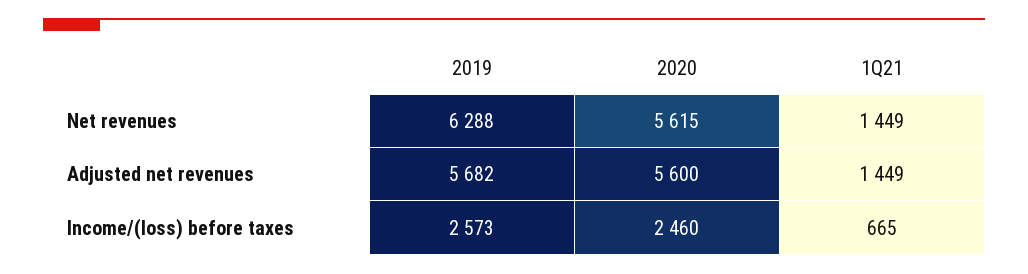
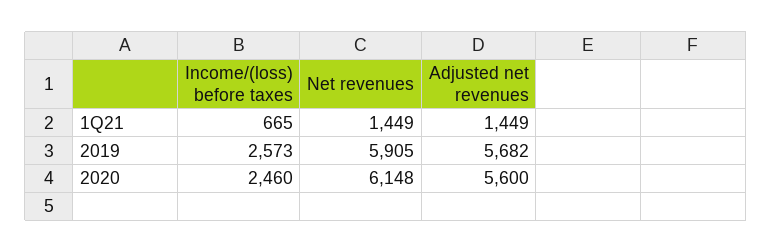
  {
    "2019": {
-     "Net revenues": 6288,
+     "Net revenues": 5905,
      "Adjusted net revenues": 5682,
      "Income/(loss) before taxes": 2573
    },
    "2020": {
-     "Net revenues": 5615,
+     "Net revenues": 6148,
      "Adjusted net revenues": 5600,
      "Income/(loss) before taxes": 2460
    },
    "1Q21": {
      "Net revenues": 1449,
      "Adjusted net revenues": 1449,
      "Income/(loss) before taxes": 665
    }
  }

